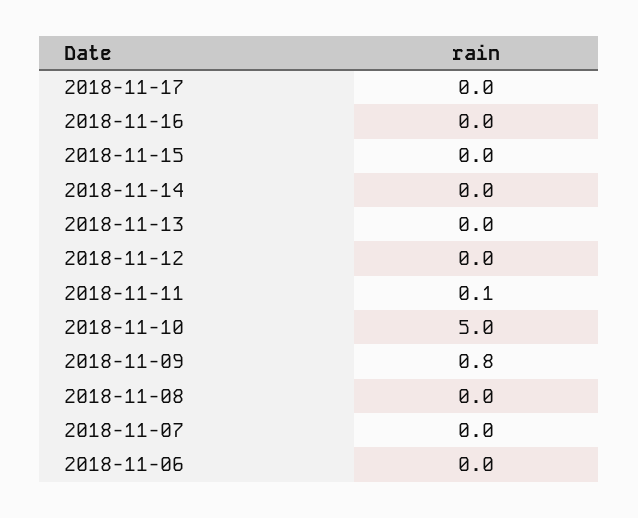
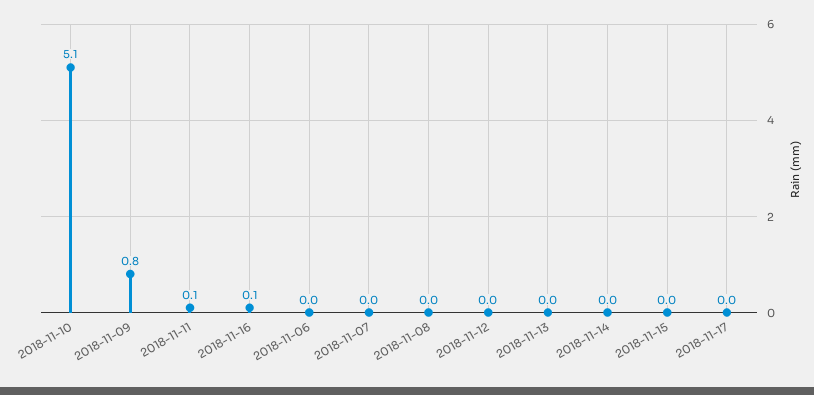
  {
    "2018-11-17": 0,
-   "2018-11-16": 0,
+   "2018-11-16": 0.1,
    "2018-11-15": 0,
    "2018-11-14": 0,
    "2018-11-13": 0,
    "2018-11-12": 0,
    "2018-11-11": 0.1,
-   "2018-11-10": 5,
+   "2018-11-10": 5.1,
    "2018-11-09": 0.8,
    "2018-11-08": 0,
    "2018-11-07": 0,
    "2018-11-06": 0
  }

